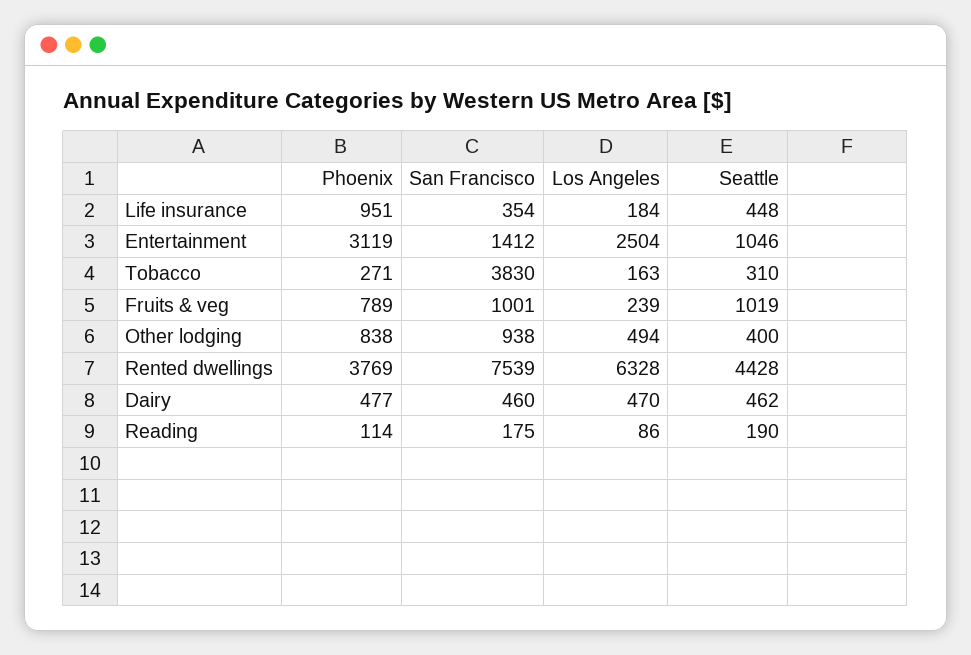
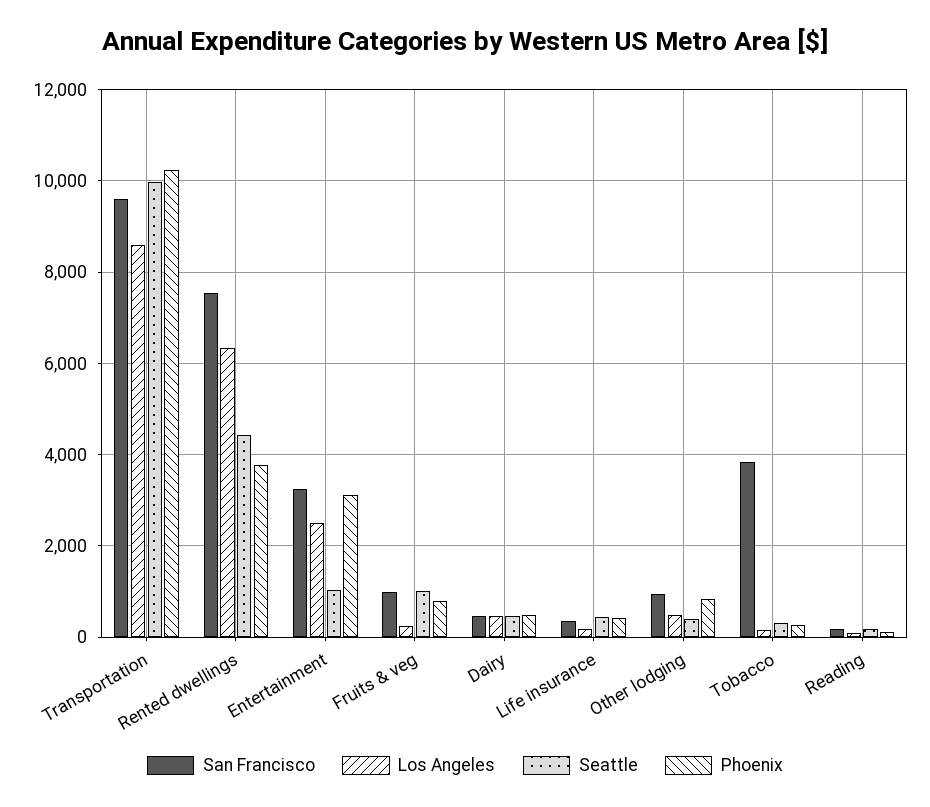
  {
    "Phoenix": {
-     "Life insurance": 951,
+     "Life insurance": 400,
      "Entertainment": 3119,
      "Tobacco": 271,
      "Fruits & veg": 789,
      "Other lodging": 838,
      "Rented dwellings": 3769,
      "Dairy": 477,
-     "Reading": 114
+     "Reading": 114,
+     "Transportation": 10200
    },
    "San Francisco": {
      "Life insurance": 354,
-     "Entertainment": 1412,
+     "Entertainment": 3200,
      "Tobacco": 3830,
      "Fruits & veg": 1001,
      "Other lodging": 938,
      "Rented dwellings": 7539,
      "Dairy": 460,
-     "Reading": 175
+     "Reading": 175,
+     "Transportation": 9600
    },
    "Los Angeles": {
      "Life insurance": 184,
      "Entertainment": 2504,
      "Tobacco": 163,
      "Fruits & veg": 239,
      "Other lodging": 494,
      "Rented dwellings": 6328,
      "Dairy": 470,
-     "Reading": 86
+     "Reading": 86,
+     "Transportation": 8600
    },
    "Seattle": {
      "Life insurance": 448,
      "Entertainment": 1046,
      "Tobacco": 310,
      "Fruits & veg": 1019,
      "Other lodging": 400,
      "Rented dwellings": 4428,
      "Dairy": 462,
-     "Reading": 190
+     "Reading": 190,
+     "Transportation": 10000
    }
  }

